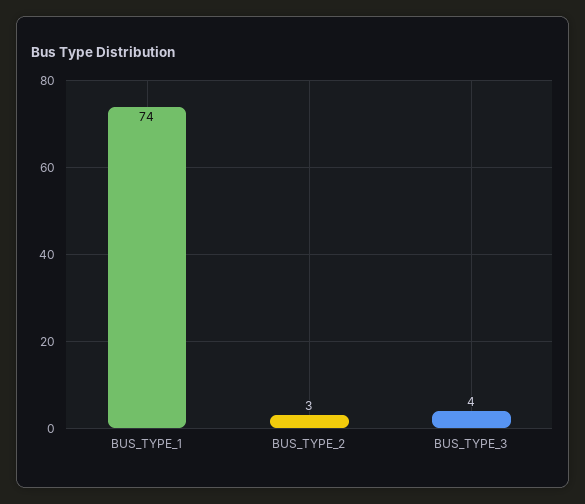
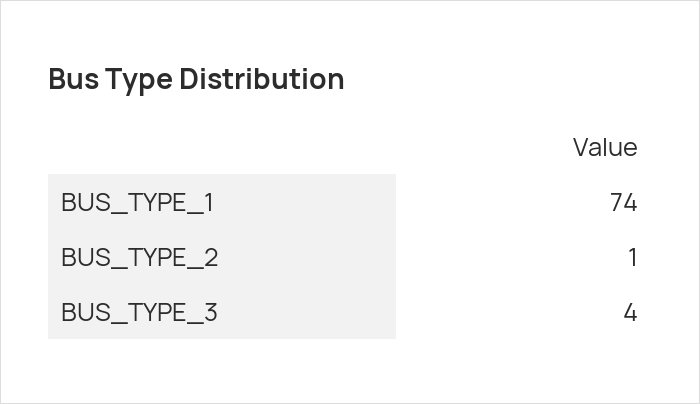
  {
    "BUS_TYPE_1": 74,
-   "BUS_TYPE_2": 3,
+   "BUS_TYPE_2": 1,
    "BUS_TYPE_3": 4
  }

